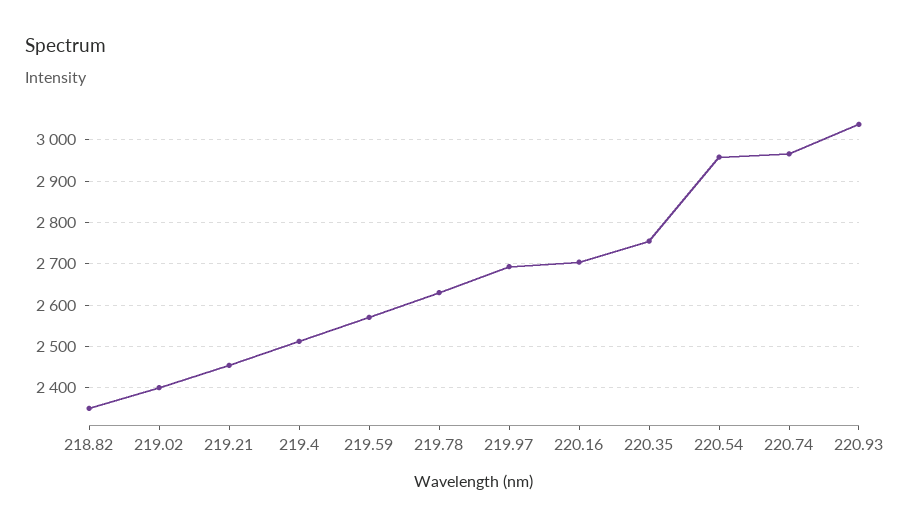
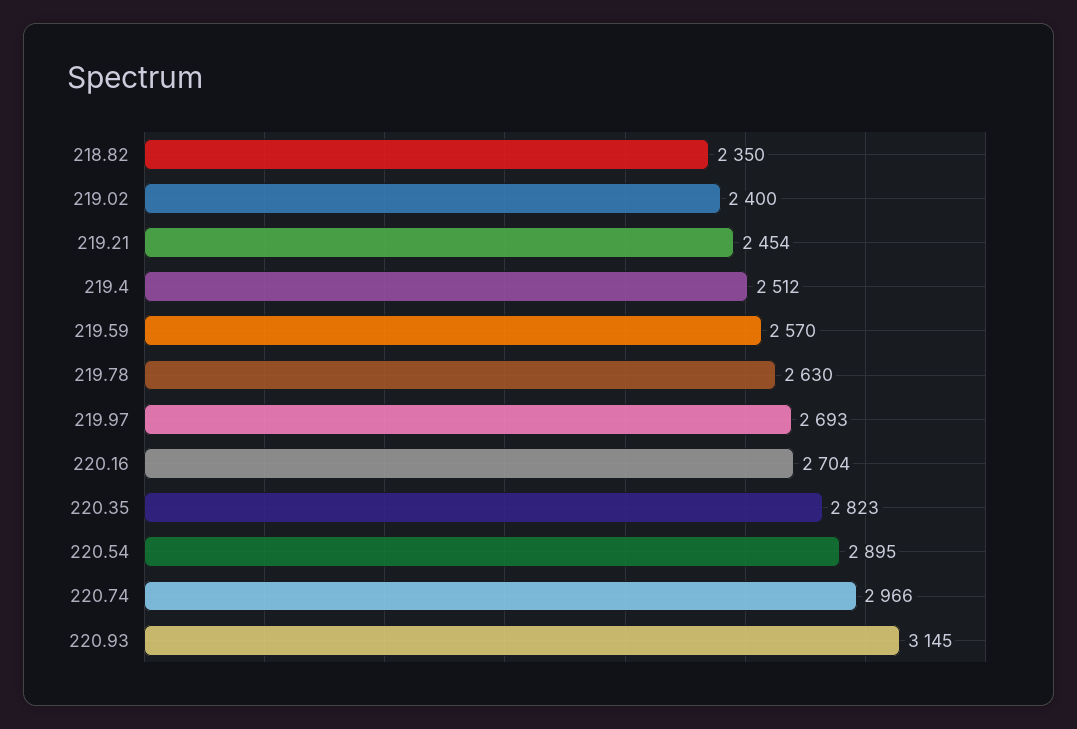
  {
    "218.82": 2350,
    "219.02": 2400,
    "219.21": 2454,
    "219.4": 2512,
    "219.59": 2570,
    "219.78": 2630,
    "219.97": 2693,
    "220.16": 2704,
-   "220.35": 2760,
+   "220.35": 2823,
-   "220.54": 2960,
+   "220.54": 2895,
    "220.74": 2966,
-   "220.93": 3040
+   "220.93": 3145
  }

